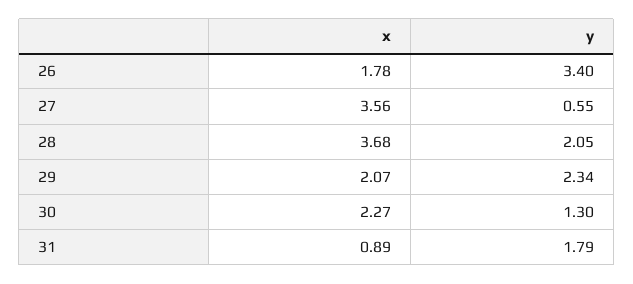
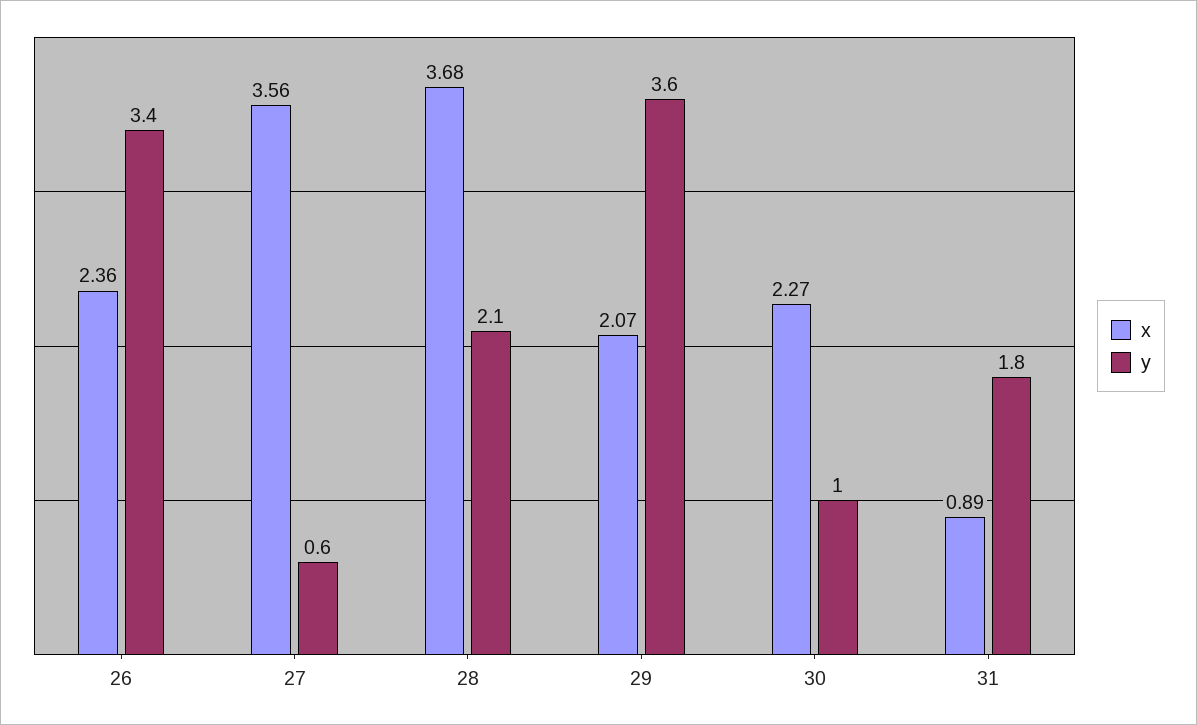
  {
    "x": {
-     "26": 1.78,
+     "26": 2.36,
      "27": 3.56,
      "28": 3.68,
      "29": 2.07,
      "30": 2.27,
      "31": 0.89
    },
    "y": {
      "26": 3.4,
      "27": 0.55,
      "28": 2.05,
-     "29": 2.34,
+     "29": 3.6,
-     "30": 1.3,
+     "30": 1,
      "31": 1.79
    }
  }

